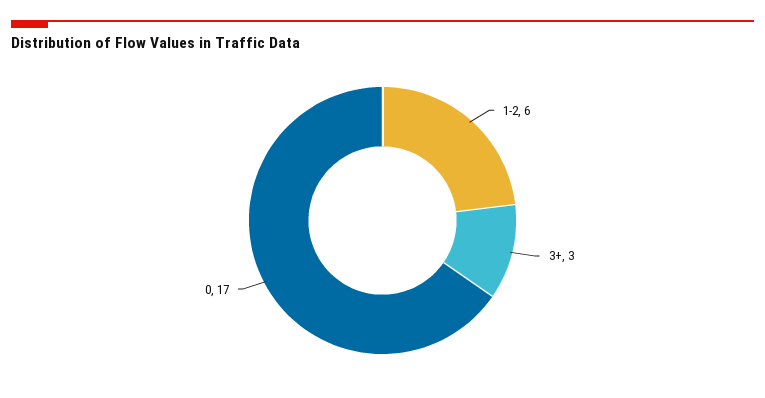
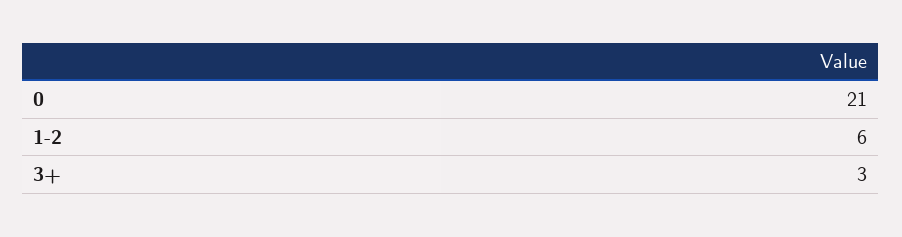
  {
    "1-2": 6,
    "3+": 3,
-   "0": 17
+   "0": 21
  }

